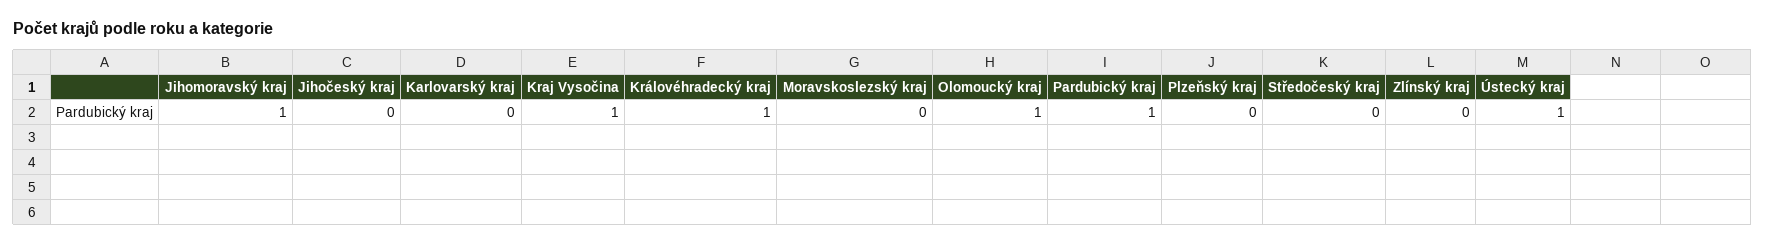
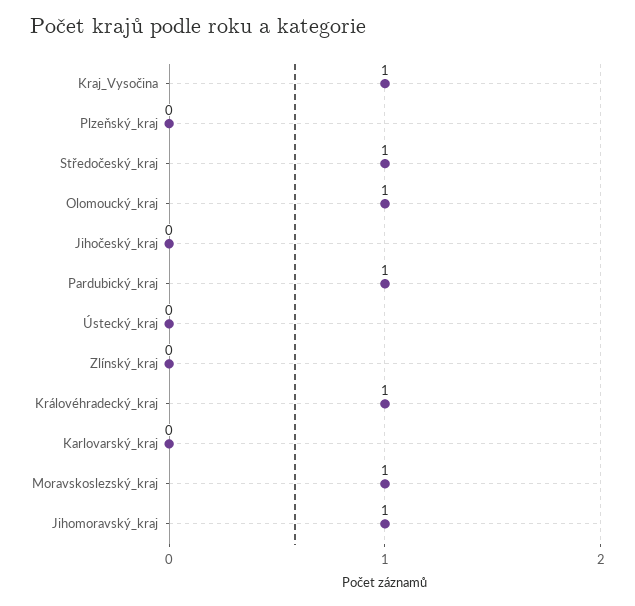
  {
    "Jihomoravský kraj": 1,
    "Jihočeský kraj": 0,
    "Karlovarský kraj": 0,
    "Kraj Vysočina": 1,
    "Královéhradecký kraj": 1,
-   "Moravskoslezský kraj": 0,
+   "Moravskoslezský kraj": 1,
    "Olomoucký kraj": 1,
    "Pardubický kraj": 1,
    "Plzeňský kraj": 0,
-   "Středočeský kraj": 0,
+   "Středočeský kraj": 1,
    "Zlínský kraj": 0,
-   "Ústecký kraj": 1
+   "Ústecký kraj": 0
  }

